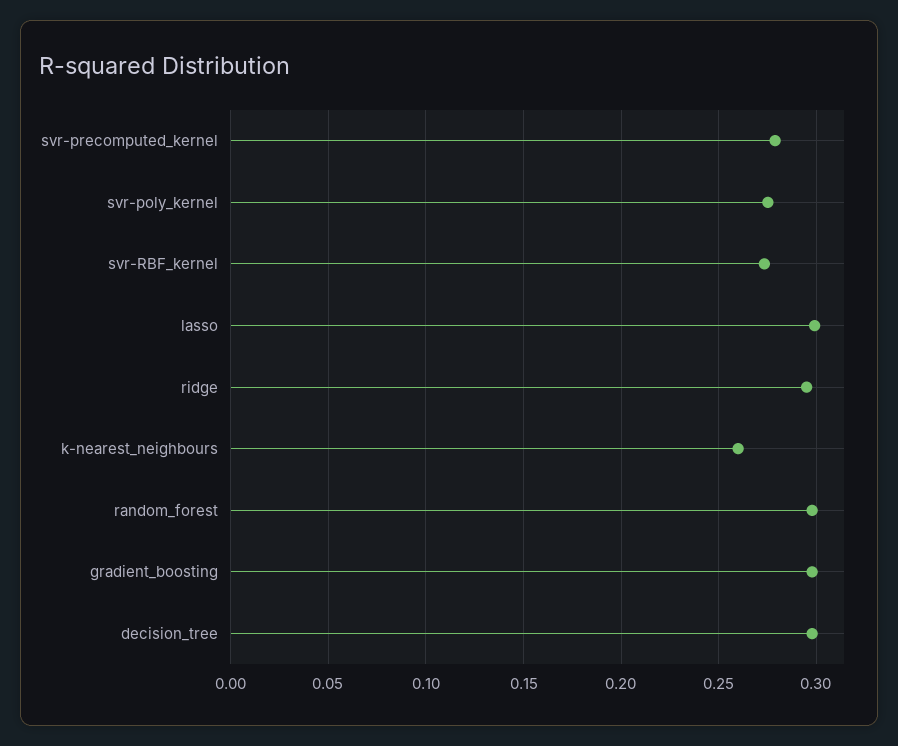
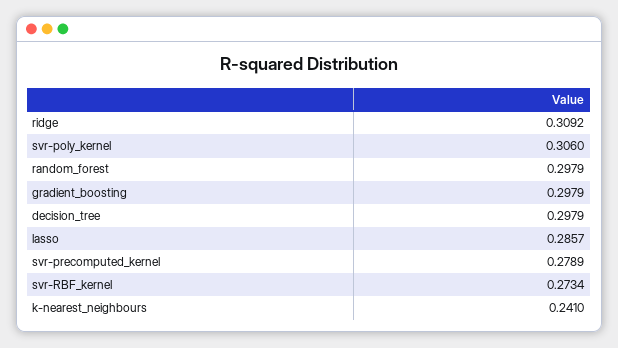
  {
    "svr-precomputed_kernel": 0.2789,
-   "svr-poly_kernel": 0.275,
+   "svr-poly_kernel": 0.306,
    "svr-RBF_kernel": 0.2734,
-   "lasso": 0.3,
+   "lasso": 0.2857,
-   "ridge": 0.295,
+   "ridge": 0.3092,
-   "k-nearest_neighbours": 0.26,
+   "k-nearest_neighbours": 0.241,
    "random_forest": 0.2979,
    "gradient_boosting": 0.2979,
    "decision_tree": 0.2979
  }

